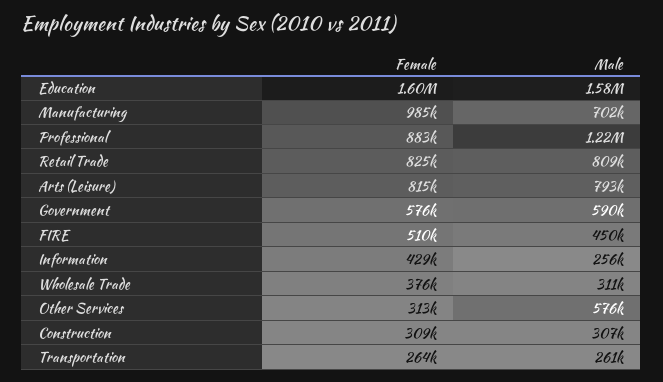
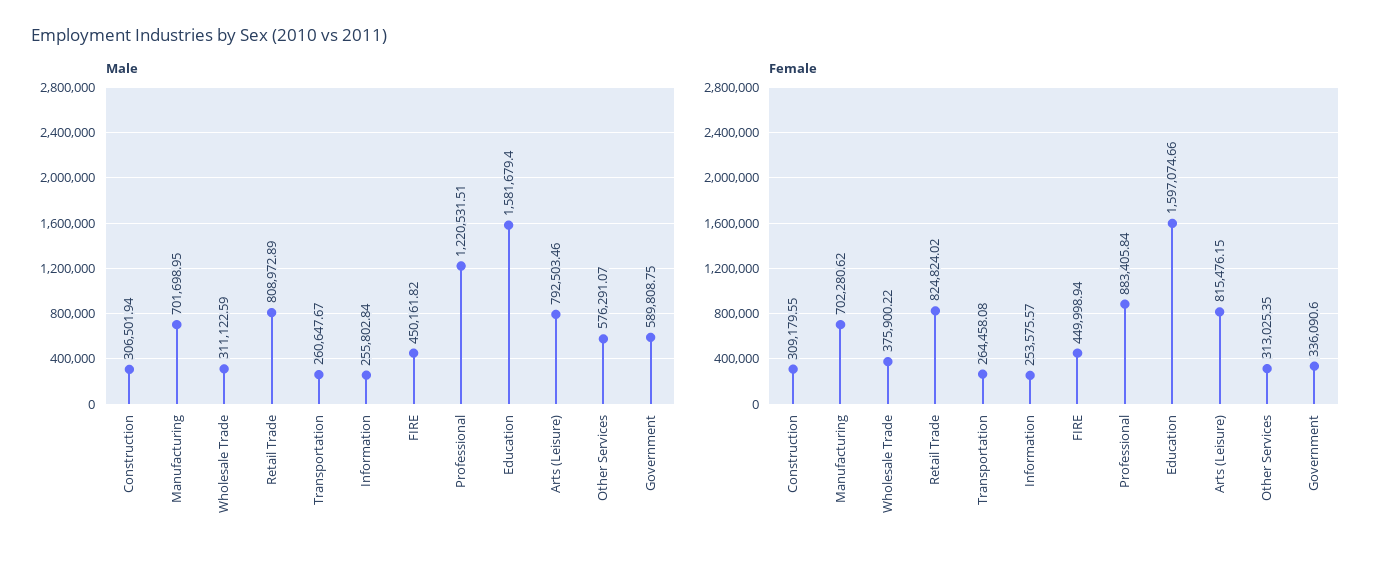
  {
    "Female": {
      "Education": 1597074.66,
-     "Manufacturing": 985000,
+     "Manufacturing": 702280.62,
      "Professional": 883405.84,
      "Retail Trade": 824824.02,
      "Arts (Leisure)": 815476.15,
-     "Government": 576000,
+     "Government": 336090.6,
-     "FIRE": 510000,
+     "FIRE": 449998.94,
-     "Information": 429000,
+     "Information": 253575.57,
      "Wholesale Trade": 375900.22,
      "Other Services": 313025.35,
      "Construction": 309179.55,
      "Transportation": 264458.08
    },
    "Male": {
      "Education": 1581679.4,
      "Manufacturing": 701698.95,
      "Professional": 1220531.51,
      "Retail Trade": 808972.89,
      "Arts (Leisure)": 792503.46,
      "Government": 589808.75,
      "FIRE": 450161.82,
      "Information": 255802.84,
      "Wholesale Trade": 311122.59,
      "Other Services": 576291.07,
      "Construction": 306501.94,
      "Transportation": 260647.67
    }
  }

